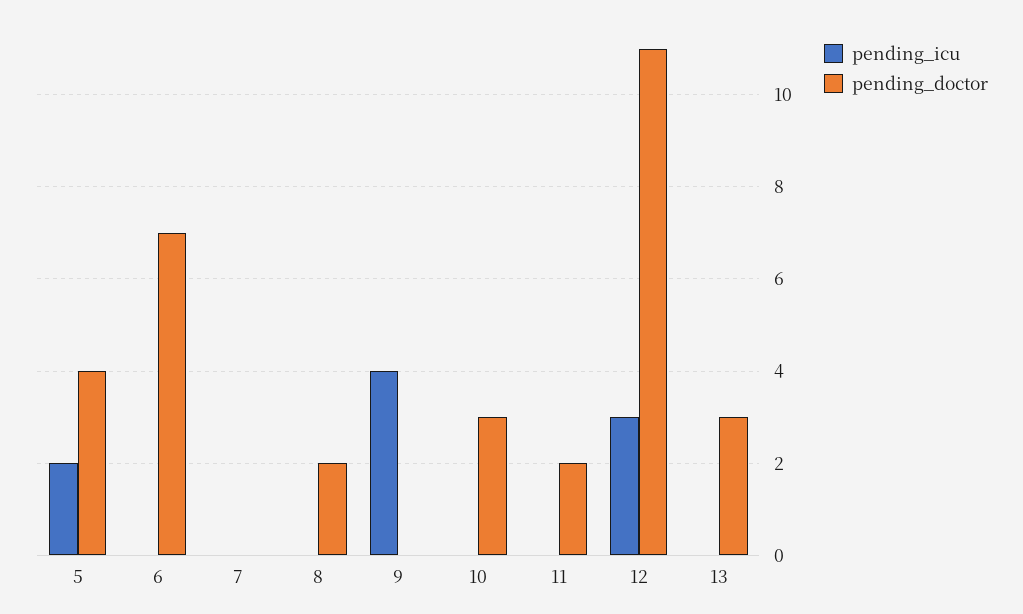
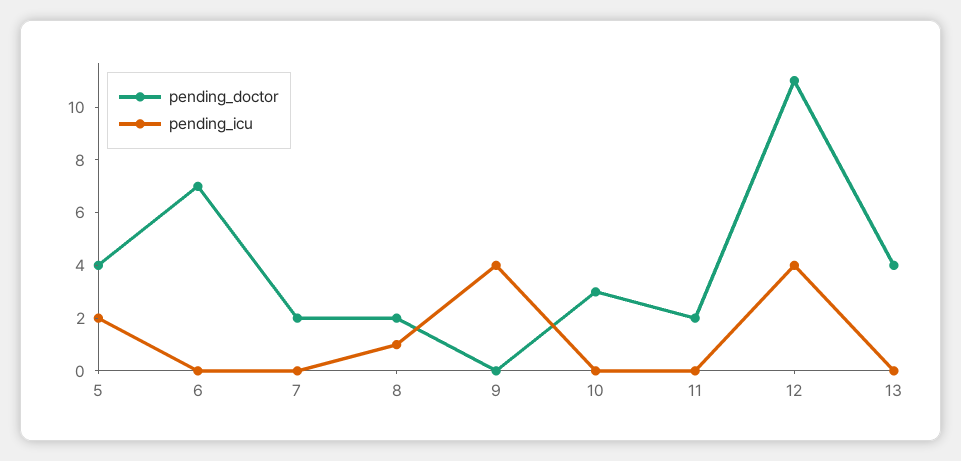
  {
    "pending_icu": {
      "5": 2,
      "6": 0,
      "7": 0,
-     "8": 0,
+     "8": 1,
      "9": 4,
      "10": 0,
      "11": 0,
-     "12": 3,
+     "12": 4,
      "13": 0
    },
    "pending_doctor": {
      "5": 4,
      "6": 7,
-     "7": 0,
+     "7": 2,
      "8": 2,
      "9": 0,
      "10": 3,
      "11": 2,
      "12": 11,
-     "13": 3
+     "13": 4
    }
  }

